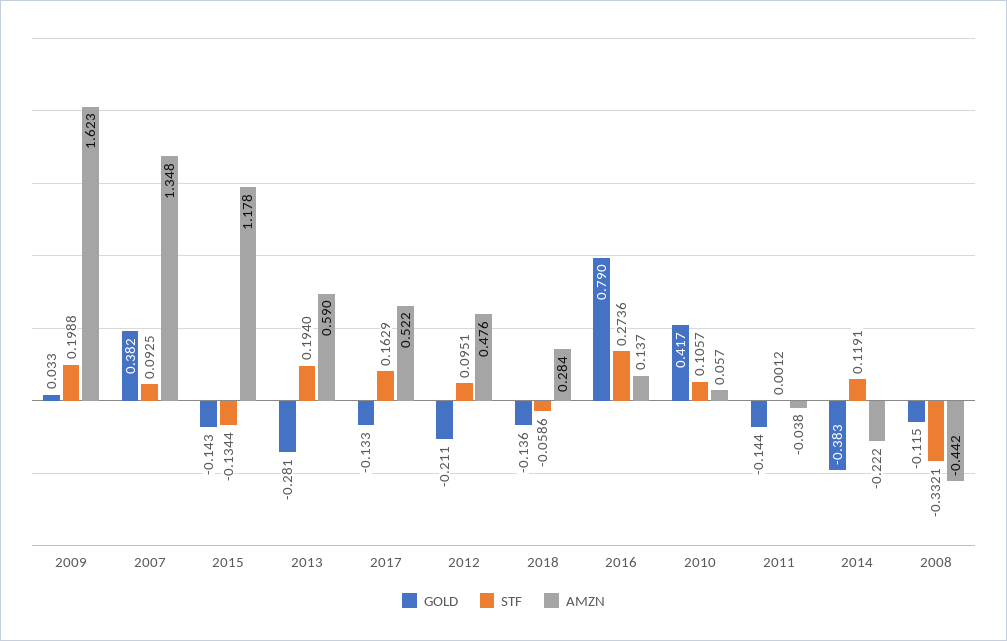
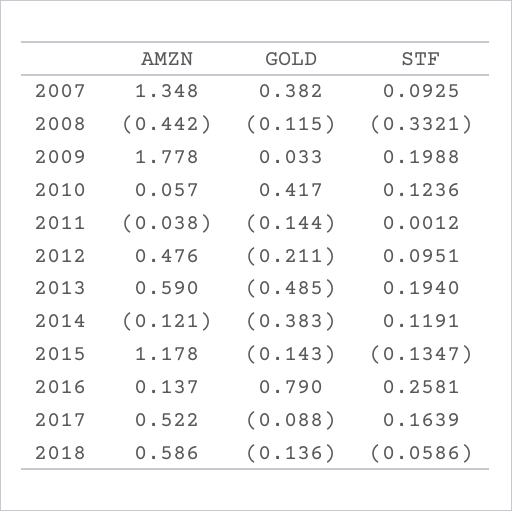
  {
    "GOLD": {
      "2009": 0.033,
      "2007": 0.382,
      "2015": -0.143,
-     "2013": -0.281,
+     "2013": -0.485,
-     "2017": -0.133,
+     "2017": -0.088,
      "2012": -0.211,
      "2018": -0.136,
      "2016": 0.79,
      "2010": 0.417,
      "2011": -0.144,
      "2014": -0.383,
      "2008": -0.115
    },
    "STF": {
      "2009": 0.1988,
      "2007": 0.0925,
-     "2015": -0.1344,
+     "2015": -0.1347,
      "2013": 0.194,
-     "2017": 0.1629,
+     "2017": 0.1639,
      "2012": 0.0951,
      "2018": -0.0586,
-     "2016": 0.2736,
+     "2016": 0.2581,
-     "2010": 0.1057,
+     "2010": 0.1236,
      "2011": 0.0012,
      "2014": 0.1191,
      "2008": -0.3321
    },
    "AMZN": {
-     "2009": 1.623,
+     "2009": 1.778,
      "2007": 1.348,
      "2015": 1.178,
      "2013": 0.59,
      "2017": 0.522,
      "2012": 0.476,
-     "2018": 0.284,
+     "2018": 0.586,
      "2016": 0.137,
      "2010": 0.057,
      "2011": -0.038,
-     "2014": -0.222,
+     "2014": -0.121,
      "2008": -0.442
    }
  }

